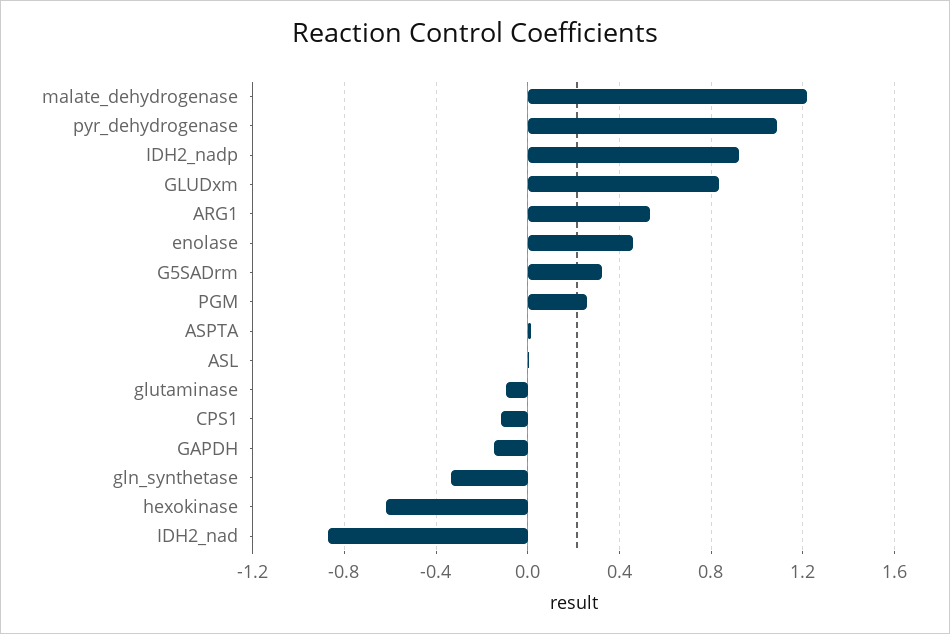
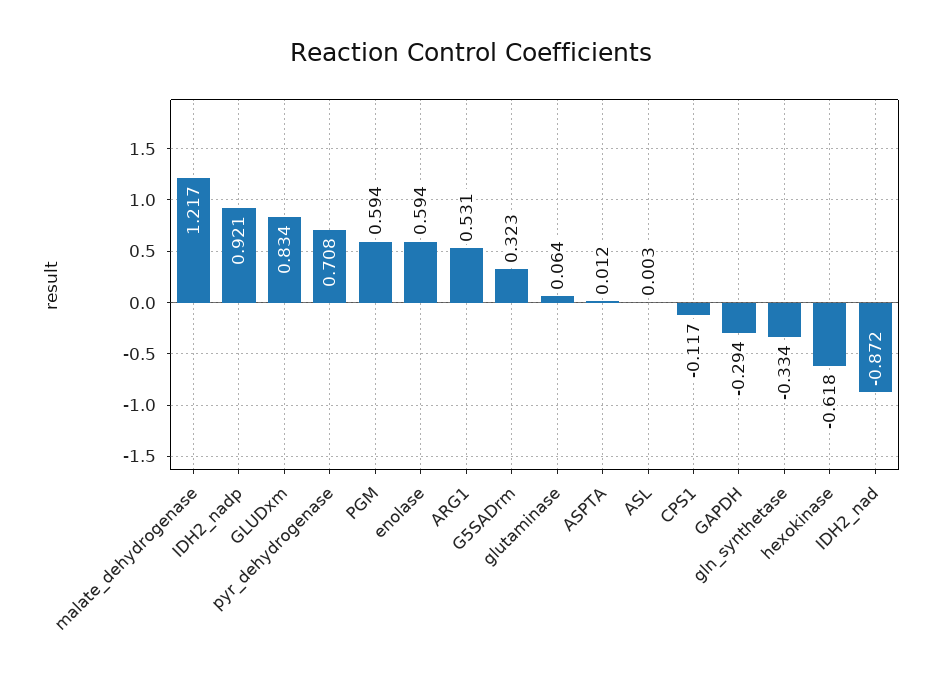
  {
    "malate_dehydrogenase": 1.217,
-   "pyr_dehydrogenase": 1.1,
+   "pyr_dehydrogenase": 0.708,
    "IDH2_nadp": 0.921,
    "GLUDxm": 0.834,
    "ARG1": 0.531,
-   "enolase": 0.45,
+   "enolase": 0.594,
    "G5SADrm": 0.323,
-   "PGM": 0.25,
+   "PGM": 0.594,
    "ASPTA": 0.012,
    "ASL": 0.003,
-   "glutaminase": -0.1,
+   "glutaminase": 0.064,
    "CPS1": -0.117,
-   "GAPDH": -0.15,
+   "GAPDH": -0.294,
    "gln_synthetase": -0.334,
    "hexokinase": -0.618,
    "IDH2_nad": -0.872
  }

